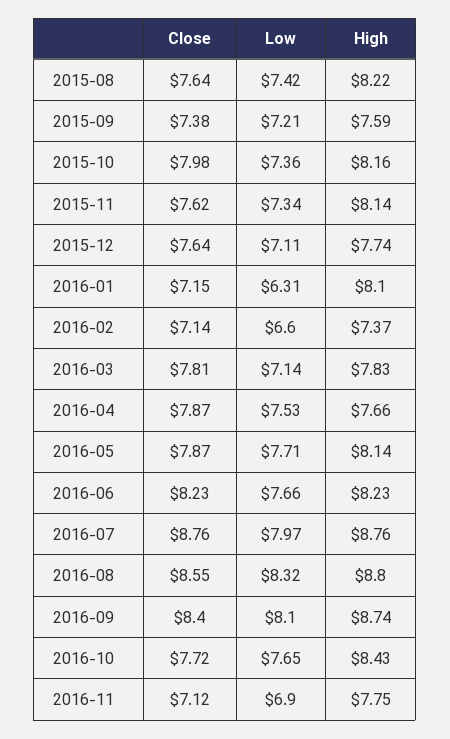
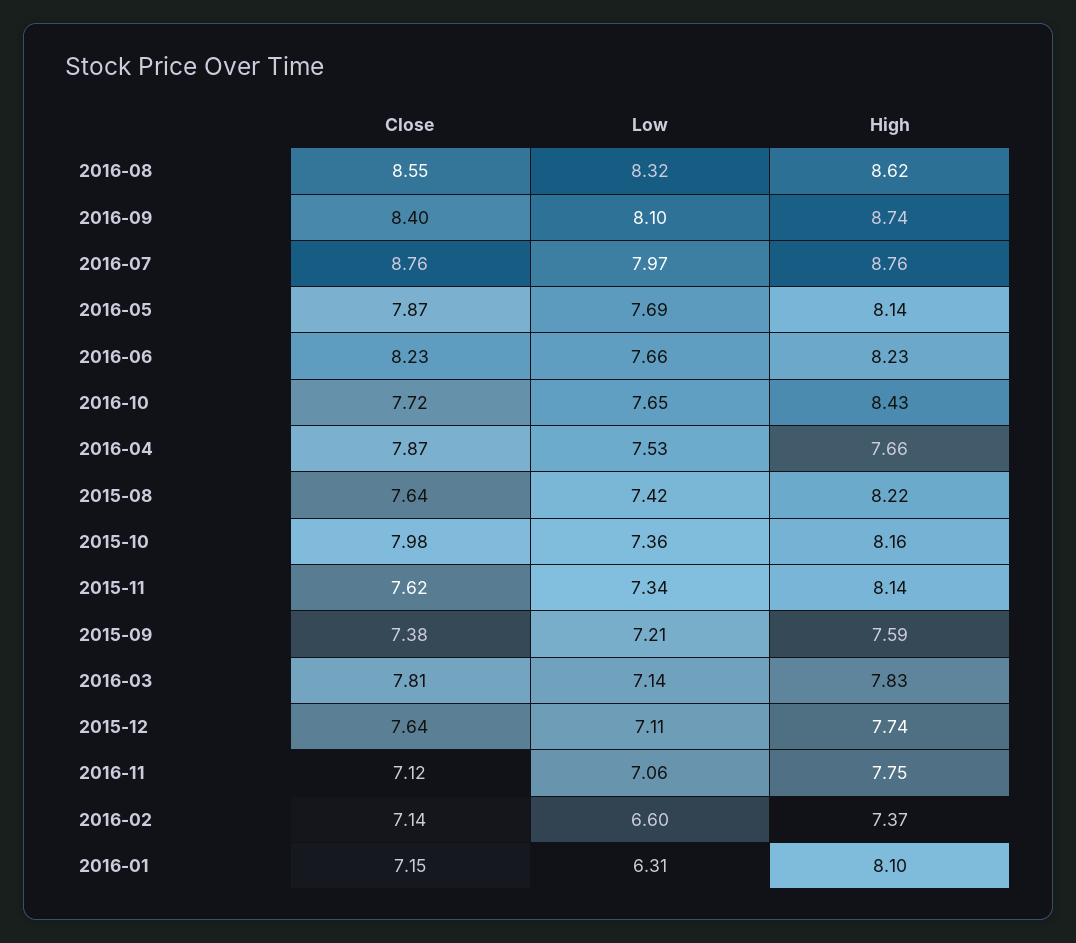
  {
    "Close": {
      "2015-08": 7.64,
      "2015-09": 7.38,
      "2015-10": 7.98,
      "2015-11": 7.62,
      "2015-12": 7.64,
      "2016-01": 7.15,
      "2016-02": 7.14,
      "2016-03": 7.81,
      "2016-04": 7.87,
      "2016-05": 7.87,
      "2016-06": 8.23,
      "2016-07": 8.76,
      "2016-08": 8.55,
      "2016-09": 8.4,
      "2016-10": 7.72,
      "2016-11": 7.12
    },
    "Low": {
      "2015-08": 7.42,
      "2015-09": 7.21,
      "2015-10": 7.36,
      "2015-11": 7.34,
      "2015-12": 7.11,
      "2016-01": 6.31,
      "2016-02": 6.6,
      "2016-03": 7.14,
      "2016-04": 7.53,
-     "2016-05": 7.71,
+     "2016-05": 7.69,
      "2016-06": 7.66,
      "2016-07": 7.97,
      "2016-08": 8.32,
      "2016-09": 8.1,
      "2016-10": 7.65,
-     "2016-11": 6.9
+     "2016-11": 7.06
    },
    "High": {
      "2015-08": 8.22,
      "2015-09": 7.59,
      "2015-10": 8.16,
      "2015-11": 8.14,
      "2015-12": 7.74,
      "2016-01": 8.1,
      "2016-02": 7.37,
      "2016-03": 7.83,
      "2016-04": 7.66,
      "2016-05": 8.14,
      "2016-06": 8.23,
      "2016-07": 8.76,
-     "2016-08": 8.8,
+     "2016-08": 8.62,
      "2016-09": 8.74,
      "2016-10": 8.43,
      "2016-11": 7.75
    }
  }

